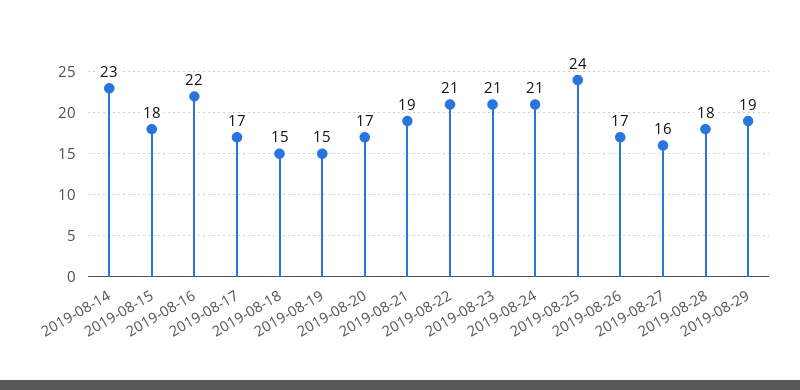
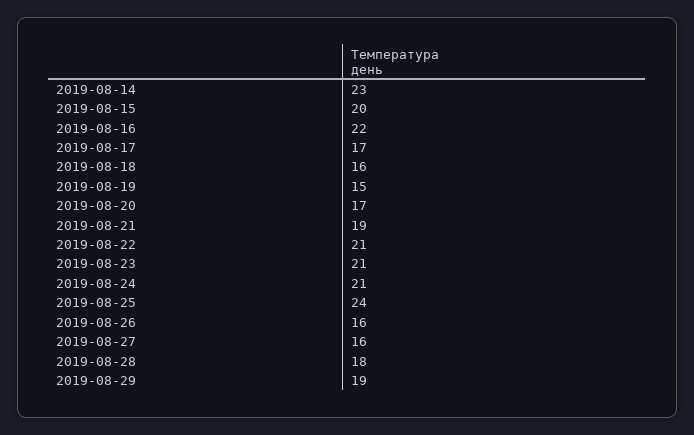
  {
    "2019-08-14": 23,
-   "2019-08-15": 18,
+   "2019-08-15": 20,
    "2019-08-16": 22,
    "2019-08-17": 17,
-   "2019-08-18": 15,
+   "2019-08-18": 16,
    "2019-08-19": 15,
    "2019-08-20": 17,
    "2019-08-21": 19,
    "2019-08-22": 21,
    "2019-08-23": 21,
    "2019-08-24": 21,
    "2019-08-25": 24,
-   "2019-08-26": 17,
+   "2019-08-26": 16,
    "2019-08-27": 16,
    "2019-08-28": 18,
    "2019-08-29": 19
  }

